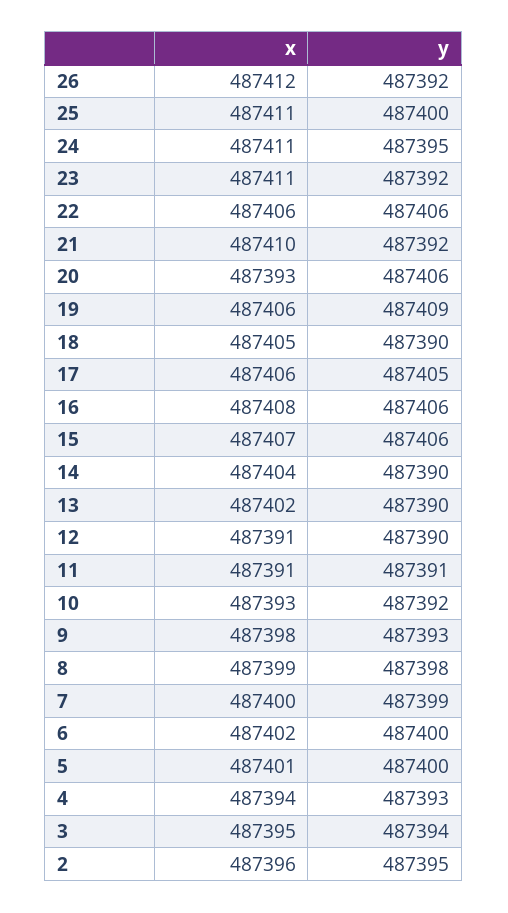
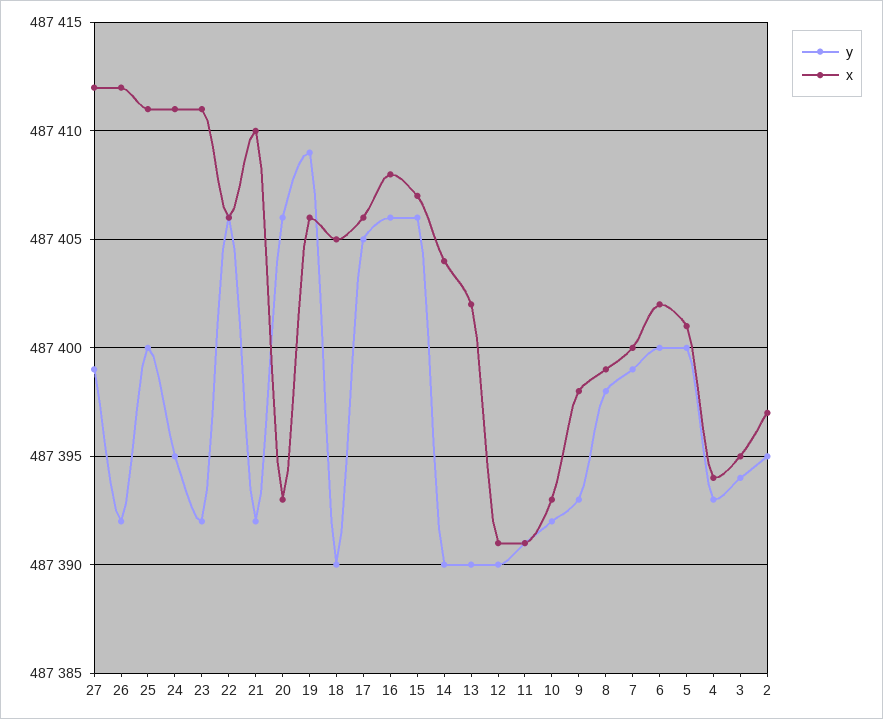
  {
    "x": {
      "26": 487412,
      "25": 487411,
      "24": 487411,
      "23": 487411,
      "22": 487406,
      "21": 487410,
      "20": 487393,
      "19": 487406,
      "18": 487405,
      "17": 487406,
      "16": 487408,
      "15": 487407,
      "14": 487404,
      "13": 487402,
      "12": 487391,
      "11": 487391,
      "10": 487393,
      "9": 487398,
      "8": 487399,
      "7": 487400,
      "6": 487402,
      "5": 487401,
      "4": 487394,
      "3": 487395,
-     "2": 487396
+     "2": 487397,
+     "27": 487412
    },
    "y": {
      "26": 487392,
      "25": 487400,
      "24": 487395,
      "23": 487392,
      "22": 487406,
      "21": 487392,
      "20": 487406,
      "19": 487409,
      "18": 487390,
      "17": 487405,
      "16": 487406,
      "15": 487406,
      "14": 487390,
      "13": 487390,
      "12": 487390,
      "11": 487391,
      "10": 487392,
      "9": 487393,
      "8": 487398,
      "7": 487399,
      "6": 487400,
      "5": 487400,
      "4": 487393,
      "3": 487394,
-     "2": 487395
+     "2": 487395,
+     "27": 487399
    }
  }

